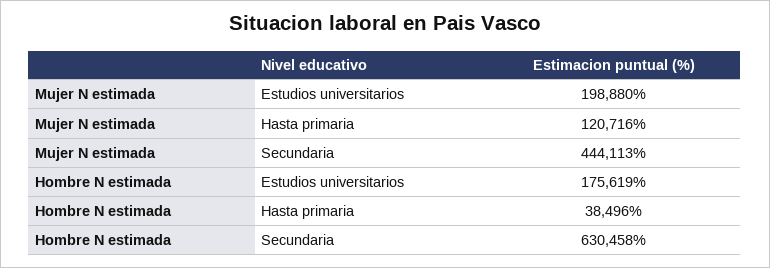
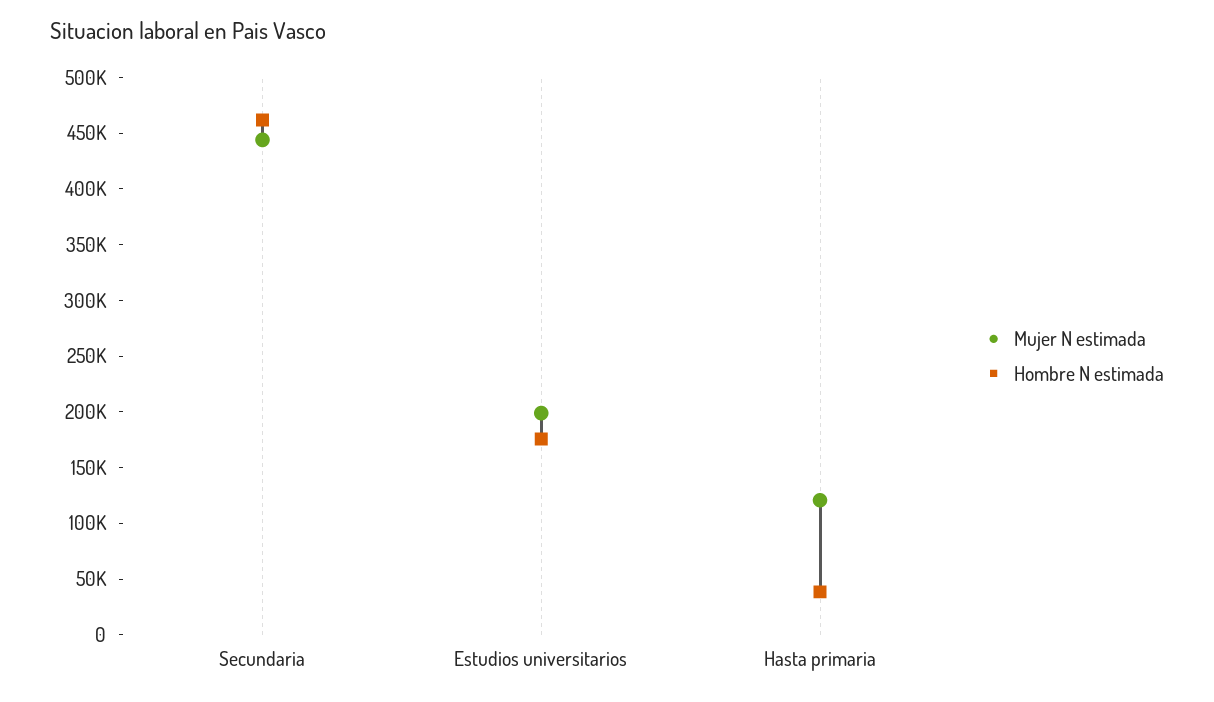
  {
    "Mujer N estimada": {
      "Estudios universitarios": 198880,
      "Hasta primaria": 120716,
      "Secundaria": 444113
    },
    "Hombre N estimada": {
      "Estudios universitarios": 175619,
      "Hasta primaria": 38496,
-     "Secundaria": 630458
+     "Secundaria": 460000
    }
  }

